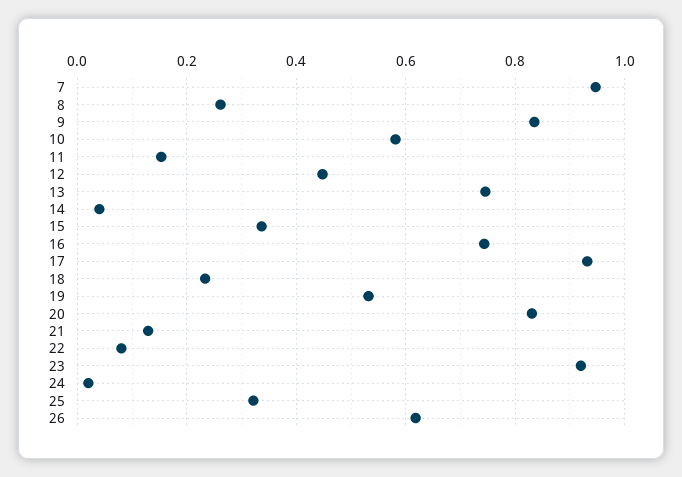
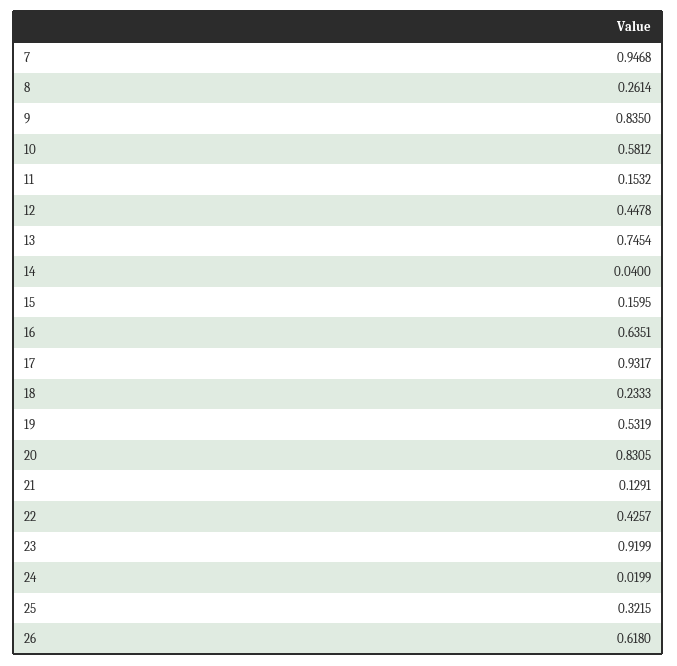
  {
    "7": 0.9468,
    "8": 0.2614,
    "9": 0.835,
    "10": 0.5812,
    "11": 0.1532,
    "12": 0.4478,
    "13": 0.7454,
    "14": 0.04,
-   "15": 0.34,
+   "15": 0.1595,
-   "16": 0.74,
+   "16": 0.6351,
    "17": 0.9317,
    "18": 0.2333,
    "19": 0.5319,
    "20": 0.8305,
    "21": 0.1291,
-   "22": 0.08,
+   "22": 0.4257,
    "23": 0.9199,
    "24": 0.0199,
    "25": 0.3215,
    "26": 0.618
  }

